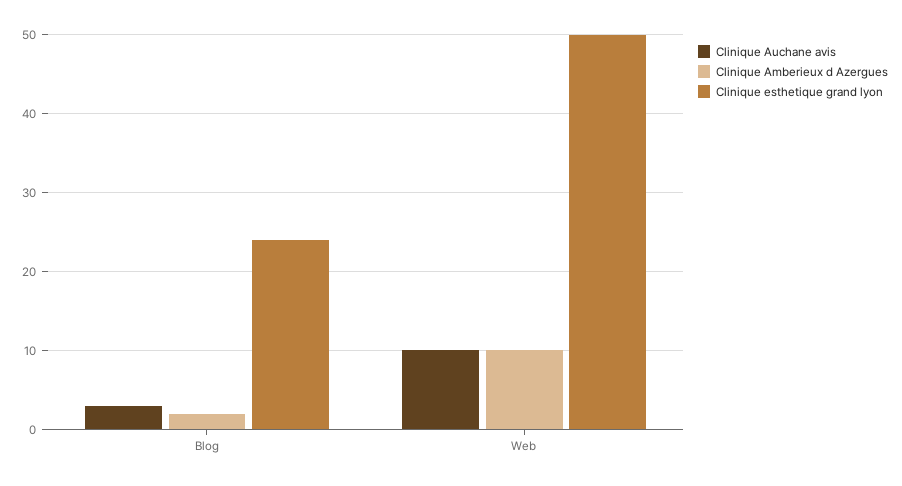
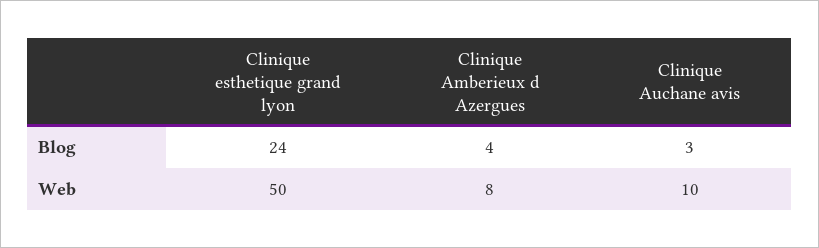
  {
    "Clinique Auchane avis": {
      "Blog": 3,
      "Web": 10
    },
    "Clinique Amberieux d Azergues": {
-     "Blog": 2,
+     "Blog": 4,
-     "Web": 10
+     "Web": 8
    },
    "Clinique esthetique grand lyon": {
      "Blog": 24,
      "Web": 50
    }
  }

